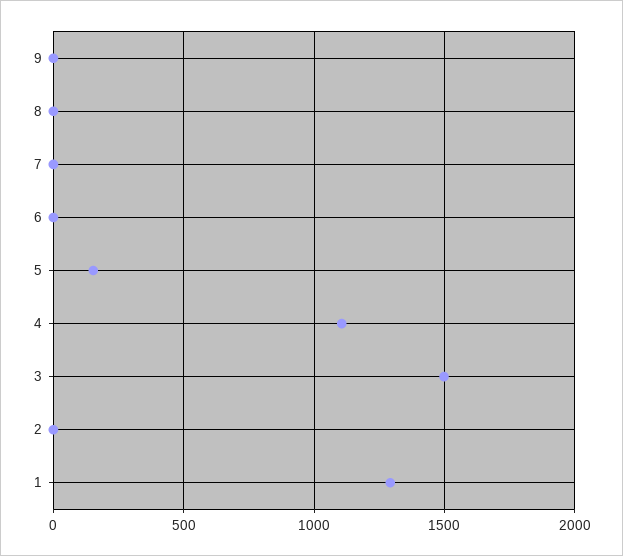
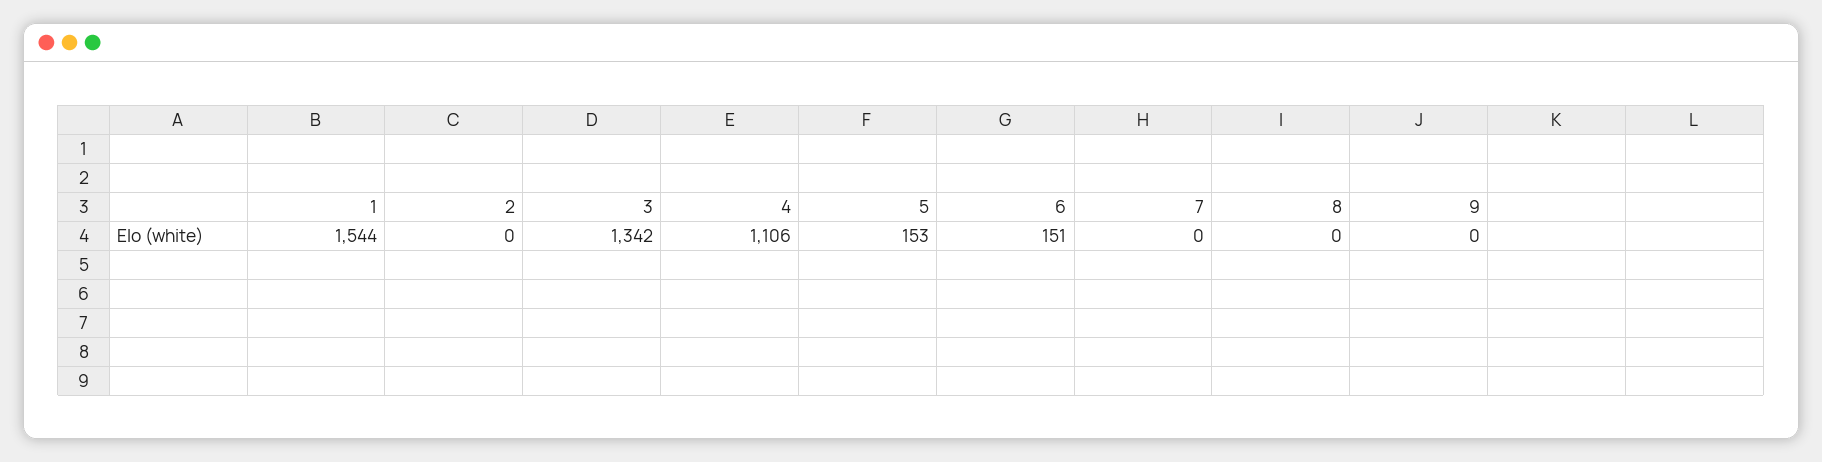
  {
    "9": 0,
    "8": 0,
    "7": 0,
-   "6": 0,
+   "6": 151,
    "5": 153,
    "4": 1106,
-   "3": 1500,
+   "3": 1342,
    "2": 0,
-   "1": 1300
+   "1": 1544
  }

